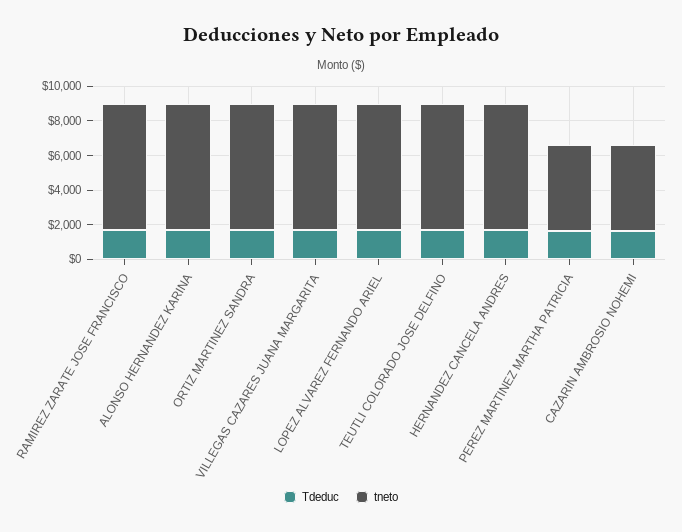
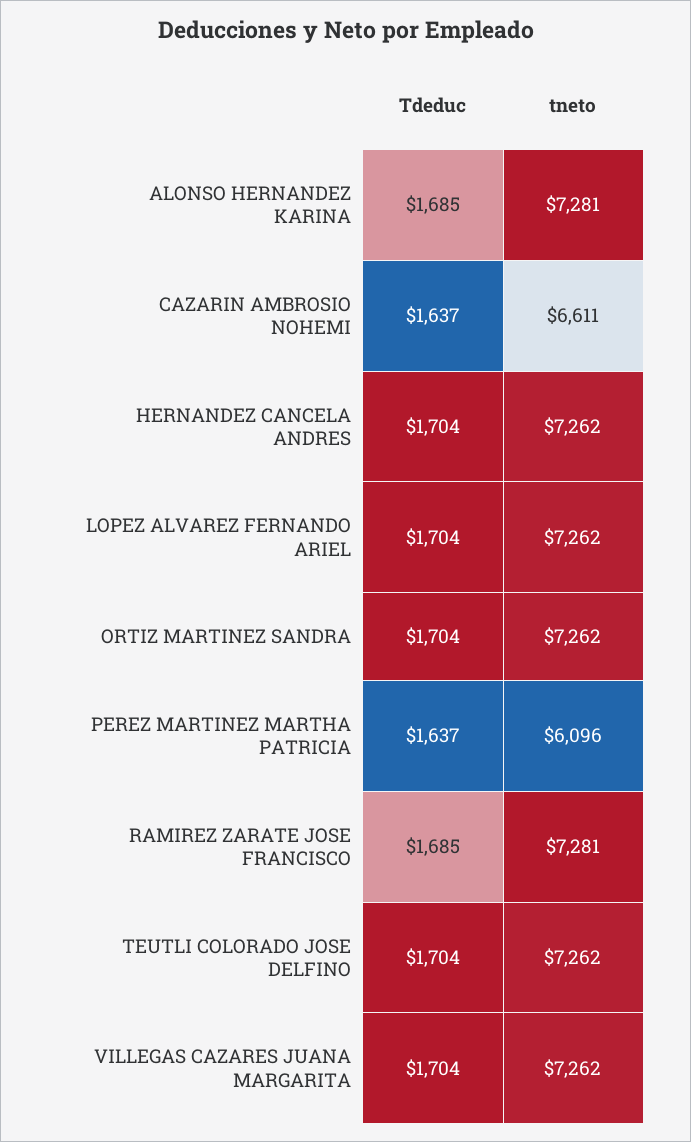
  {
    "Tdeduc": {
      "RAMIREZ ZARATE JOSE FRANCISCO": 1685,
      "ALONSO HERNANDEZ KARINA": 1685,
      "ORTIZ MARTINEZ SANDRA": 1704,
      "VILLEGAS CAZARES JUANA MARGARITA": 1704,
      "LOPEZ ALVAREZ FERNANDO ARIEL": 1704,
      "TEUTLI COLORADO JOSE DELFINO": 1704,
      "HERNANDEZ CANCELA ANDRES": 1704,
      "PEREZ MARTINEZ MARTHA PATRICIA": 1637,
      "CAZARIN AMBROSIO NOHEMI": 1637
    },
    "tneto": {
      "RAMIREZ ZARATE JOSE FRANCISCO": 7281,
      "ALONSO HERNANDEZ KARINA": 7281,
      "ORTIZ MARTINEZ SANDRA": 7262,
      "VILLEGAS CAZARES JUANA MARGARITA": 7262,
      "LOPEZ ALVAREZ FERNANDO ARIEL": 7262,
      "TEUTLI COLORADO JOSE DELFINO": 7262,
      "HERNANDEZ CANCELA ANDRES": 7262,
-     "PEREZ MARTINEZ MARTHA PATRICIA": 5000,
+     "PEREZ MARTINEZ MARTHA PATRICIA": 6096,
-     "CAZARIN AMBROSIO NOHEMI": 5000
+     "CAZARIN AMBROSIO NOHEMI": 6611
    }
  }

